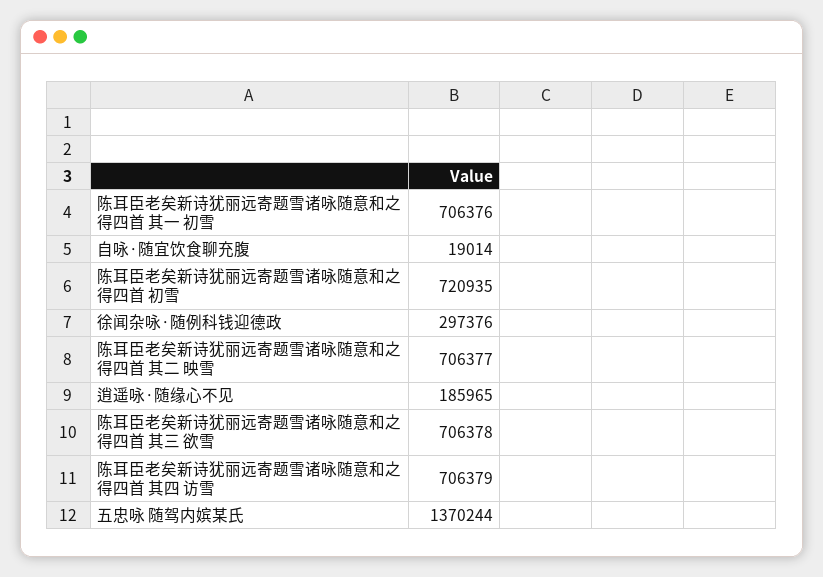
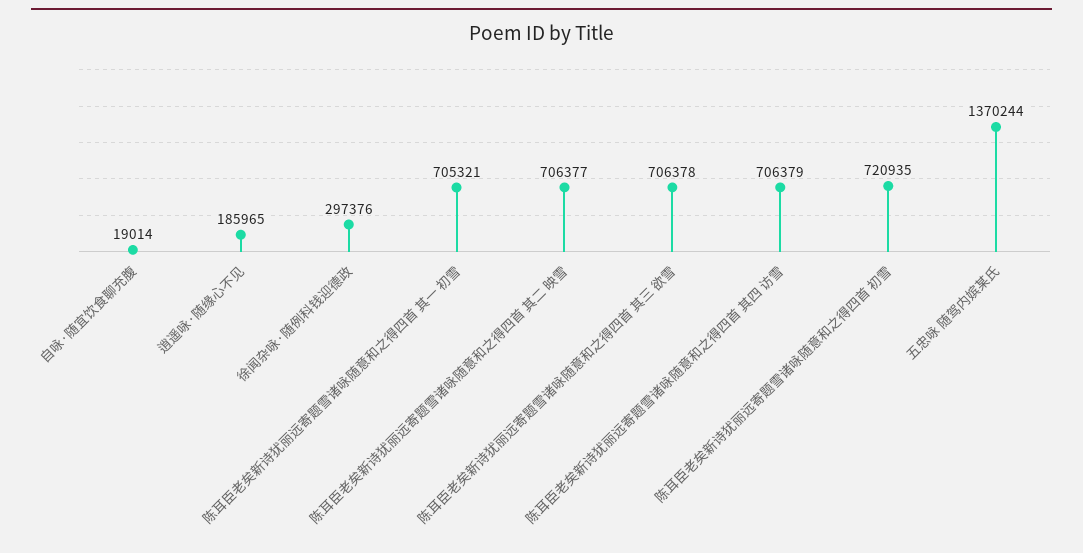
  {
-   "陈耳臣老矣新诗犹丽远寄题雪诸咏随意和之得四首 其一 初雪": 706376,
+   "陈耳臣老矣新诗犹丽远寄题雪诸咏随意和之得四首 其一 初雪": 705321,
    "自咏·随宜饮食聊充腹": 19014,
    "陈耳臣老矣新诗犹丽远寄题雪诸咏随意和之得四首 初雪": 720935,
    "徐闻杂咏·随例科钱迎德政": 297376,
    "陈耳臣老矣新诗犹丽远寄题雪诸咏随意和之得四首 其二 映雪": 706377,
    "逍遥咏·随缘心不见": 185965,
    "陈耳臣老矣新诗犹丽远寄题雪诸咏随意和之得四首 其三 欲雪": 706378,
    "陈耳臣老矣新诗犹丽远寄题雪诸咏随意和之得四首 其四 访雪": 706379,
    "五忠咏 随驾内嫔某氏": 1370244
  }

